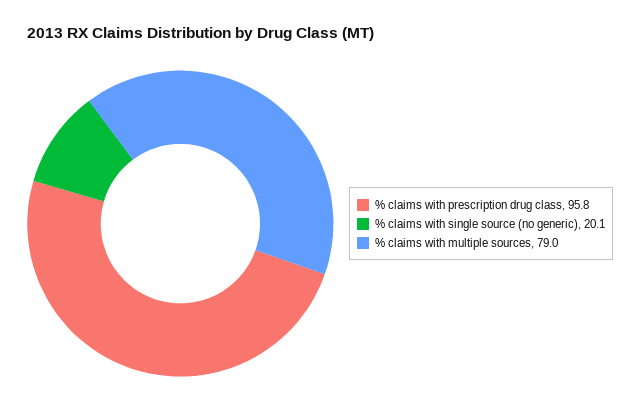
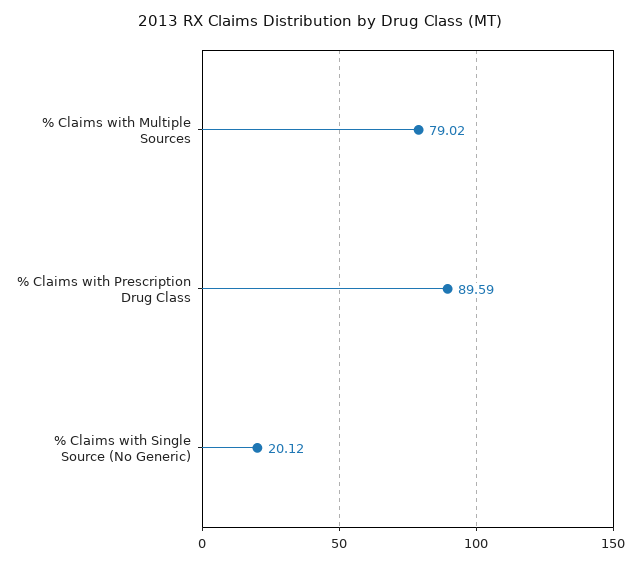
  {
-   "% claims with prescription drug class": 95.8,
+   "% claims with prescription drug class": 89.59,
    "% claims with single source (no generic)": 20.12,
    "% claims with multiple sources": 79.02
  }

